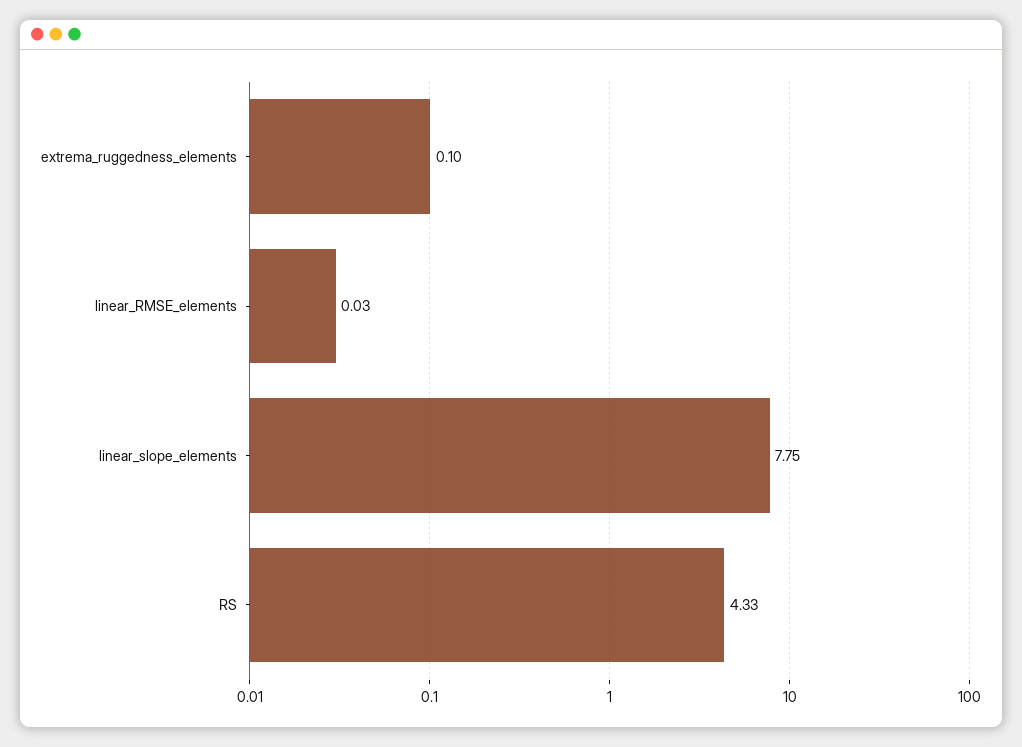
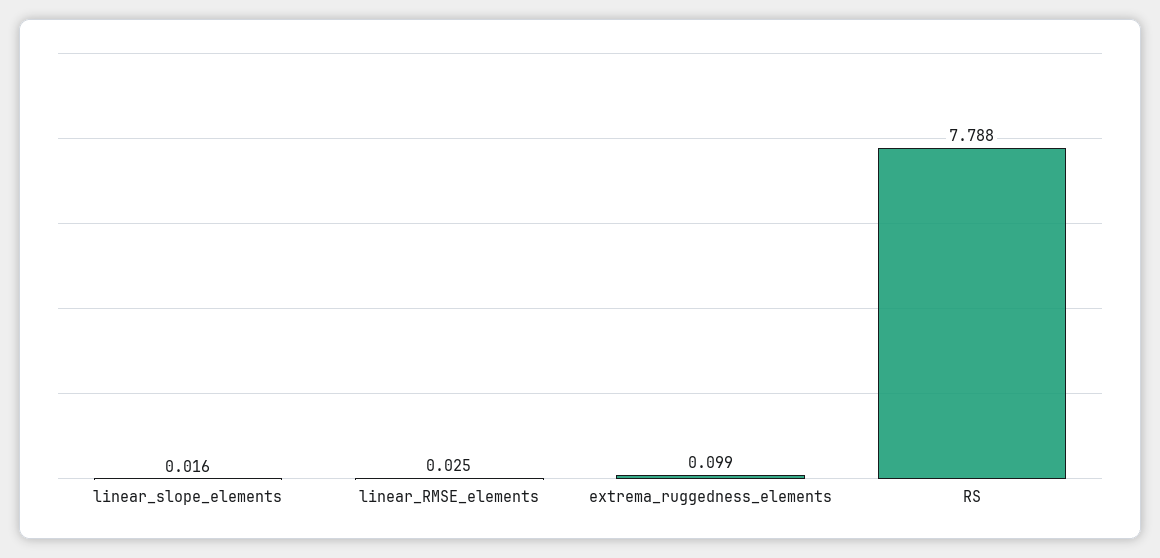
  {
    "extrema_ruggedness_elements": 0.099,
    "linear_RMSE_elements": 0.025,
-   "linear_slope_elements": 7.75,
+   "linear_slope_elements": 0.016,
-   "RS": 4.33
+   "RS": 7.788
  }

